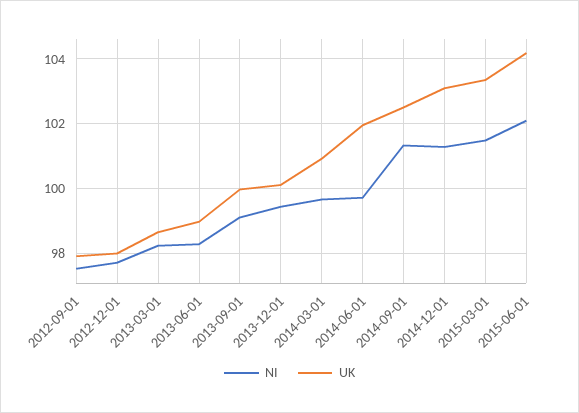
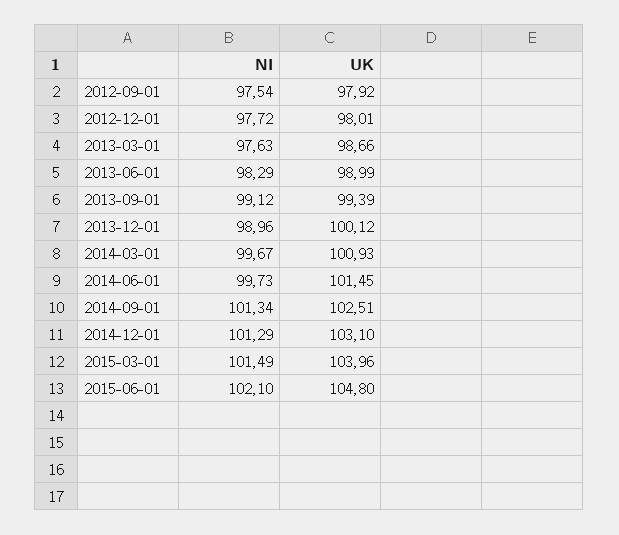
  {
    "NI": {
      "2012-09-01": 97.54,
      "2012-12-01": 97.72,
-     "2013-03-01": 98.2,
+     "2013-03-01": 97.63,
      "2013-06-01": 98.29,
      "2013-09-01": 99.12,
-     "2013-12-01": 99.4,
+     "2013-12-01": 98.96,
      "2014-03-01": 99.67,
      "2014-06-01": 99.73,
      "2014-09-01": 101.34,
      "2014-12-01": 101.29,
      "2015-03-01": 101.49,
      "2015-06-01": 102.1
    },
    "UK": {
      "2012-09-01": 97.92,
      "2012-12-01": 98.01,
      "2013-03-01": 98.66,
      "2013-06-01": 98.99,
-     "2013-09-01": 100,
+     "2013-09-01": 99.39,
      "2013-12-01": 100.12,
      "2014-03-01": 100.93,
-     "2014-06-01": 102,
+     "2014-06-01": 101.45,
      "2014-09-01": 102.51,
      "2014-12-01": 103.1,
-     "2015-03-01": 103.4,
+     "2015-03-01": 103.96,
-     "2015-06-01": 104.2
+     "2015-06-01": 104.8
    }
  }

